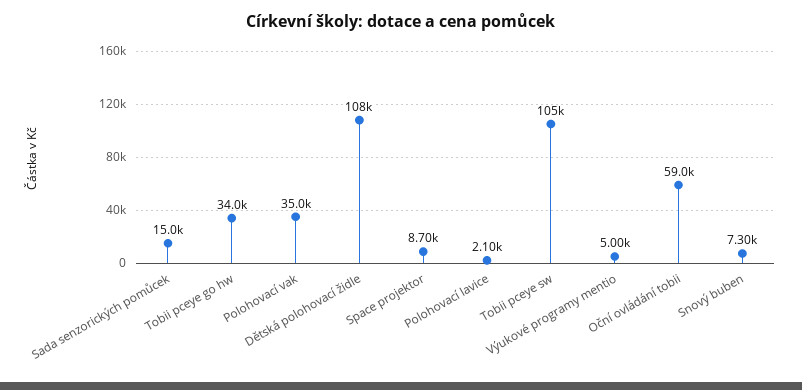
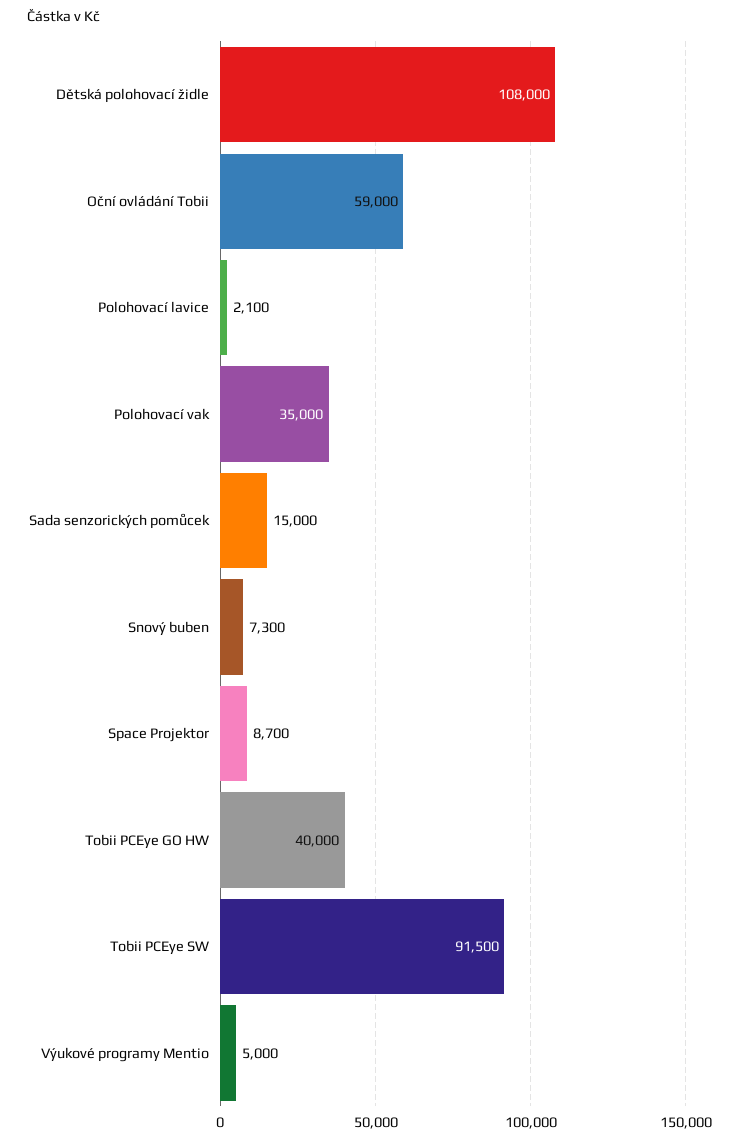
  {
    "Sada senzorických pomůcek": 15000,
-   "Tobii pceye go hw": 34000,
+   "Tobii pceye go hw": 40000,
    "Polohovací vak": 35000,
    "Dětská polohovací židle": 108000,
    "Space projektor": 8700,
    "Polohovací lavice": 2100,
-   "Tobii pceye sw": 105000,
+   "Tobii pceye sw": 91500,
    "Výukové programy mentio": 5000,
    "Oční ovládání tobii": 59000,
    "Snový buben": 7300
  }

